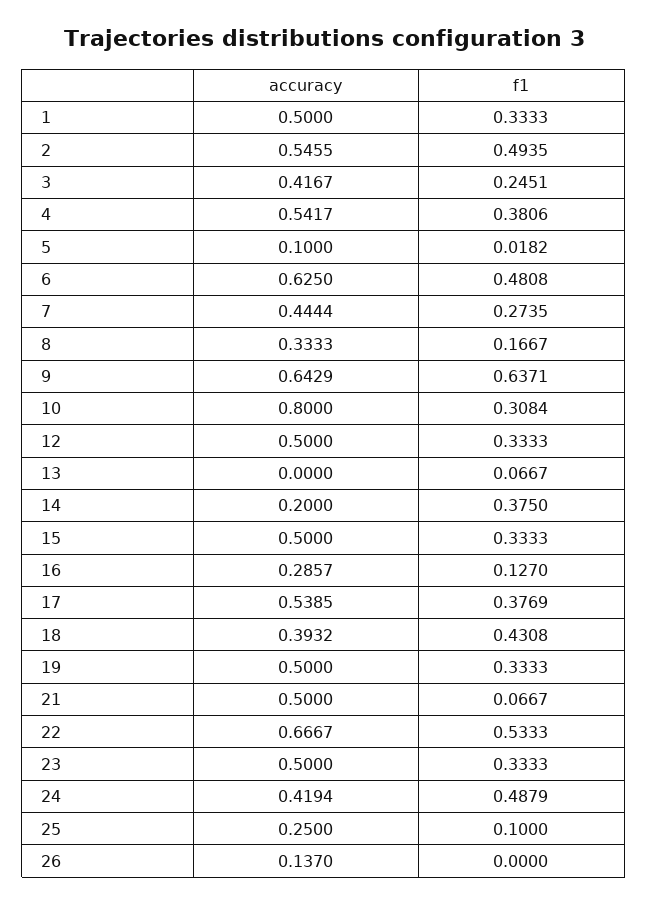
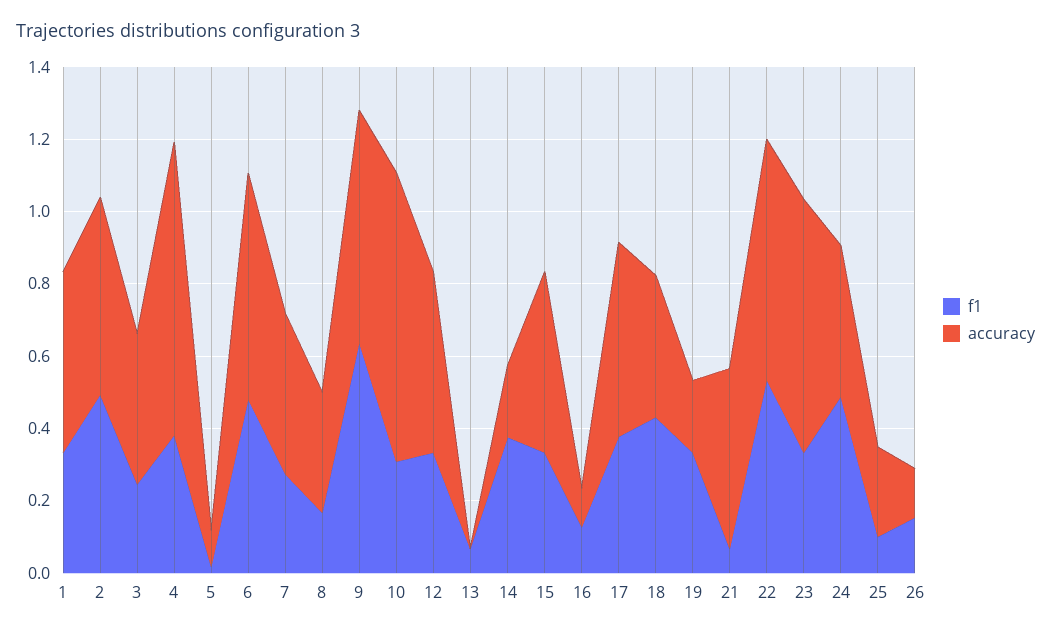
  {
    "accuracy": {
      "1": 0.5,
      "2": 0.5455,
      "3": 0.4167,
-     "4": 0.5417,
+     "4": 0.8,
      "5": 0.1,
      "6": 0.625,
      "7": 0.4444,
      "8": 0.3333,
      "9": 0.6429,
      "10": 0.8,
      "12": 0.5,
      "13": 0,
      "14": 0.2,
      "15": 0.5,
-     "16": 0.2857,
+     "16": 0.1,
      "17": 0.5385,
      "18": 0.3932,
-     "19": 0.5,
+     "19": 0.2,
      "21": 0.5,
      "22": 0.6667,
-     "23": 0.5,
+     "23": 0.7,
      "24": 0.4194,
      "25": 0.25,
      "26": 0.137
    },
    "f1": {
      "1": 0.3333,
      "2": 0.4935,
      "3": 0.2451,
      "4": 0.3806,
      "5": 0.0182,
      "6": 0.4808,
      "7": 0.2735,
      "8": 0.1667,
      "9": 0.6371,
      "10": 0.3084,
      "12": 0.3333,
      "13": 0.0667,
      "14": 0.375,
      "15": 0.3333,
      "16": 0.127,
      "17": 0.3769,
      "18": 0.4308,
      "19": 0.3333,
      "21": 0.0667,
      "22": 0.5333,
      "23": 0.3333,
      "24": 0.4879,
      "25": 0.1,
-     "26": 0
+     "26": 0.15
    }
  }

